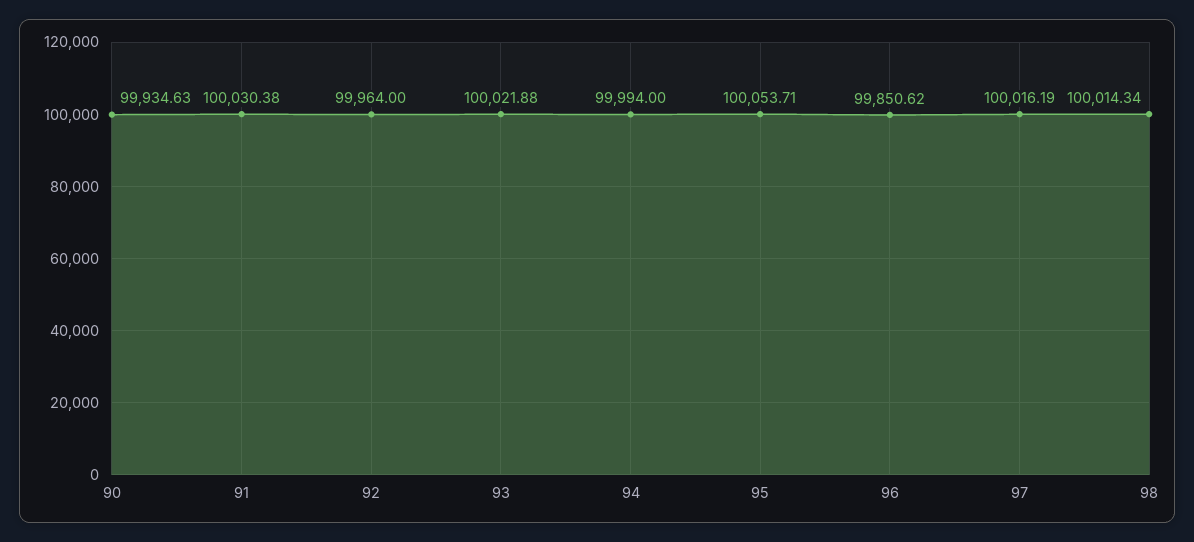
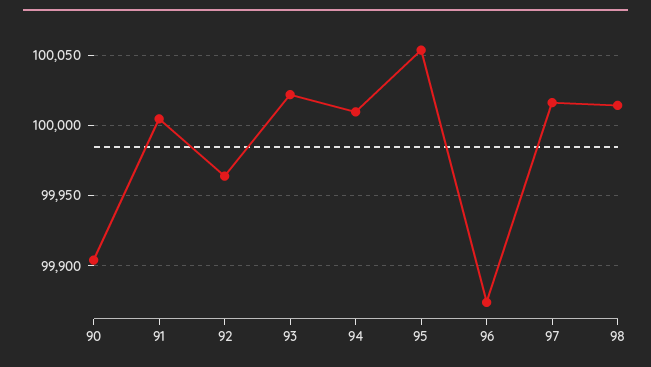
  {
-   "90": 99934.63,
+   "90": 99905,
-   "91": 100030.38,
+   "91": 100005,
    "92": 99964,
    "93": 100021.88,
-   "94": 99994,
+   "94": 100010,
    "95": 100053.71,
-   "96": 99850.62,
+   "96": 99875,
    "97": 100016.19,
    "98": 100014.34
  }

